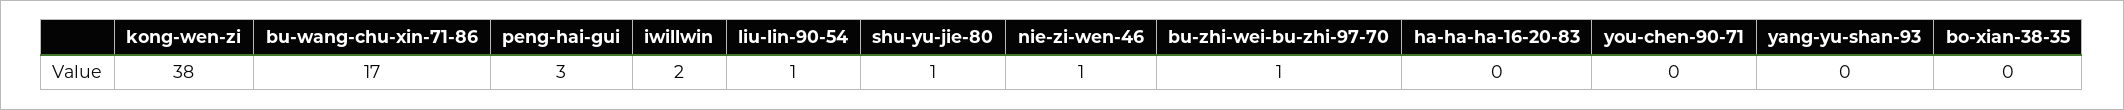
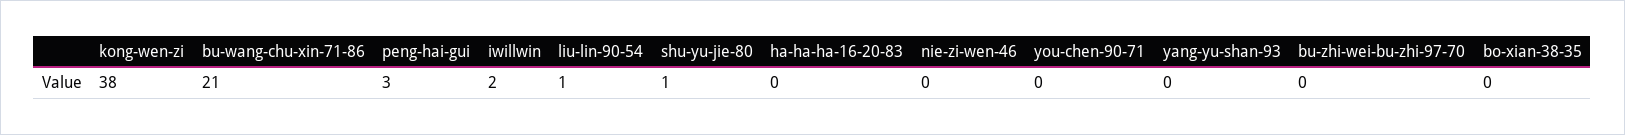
  {
    "kong-wen-zi": 38,
-   "bu-wang-chu-xin-71-86": 17,
+   "bu-wang-chu-xin-71-86": 21,
    "peng-hai-gui": 3,
    "iwillwin": 2,
    "liu-lin-90-54": 1,
    "shu-yu-jie-80": 1,
-   "nie-zi-wen-46": 1,
+   "nie-zi-wen-46": 0,
-   "bu-zhi-wei-bu-zhi-97-70": 1,
+   "bu-zhi-wei-bu-zhi-97-70": 0,
    "ha-ha-ha-16-20-83": 0,
    "you-chen-90-71": 0,
    "yang-yu-shan-93": 0,
    "bo-xian-38-35": 0
  }

